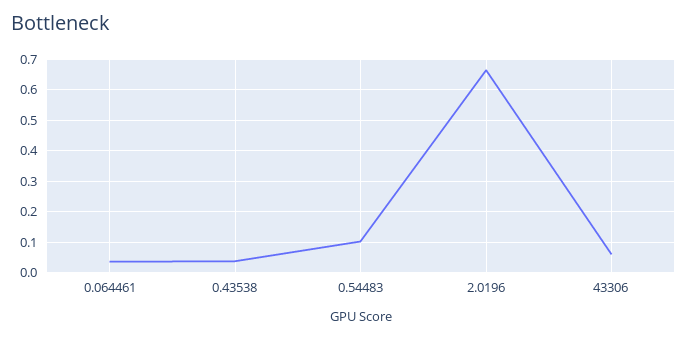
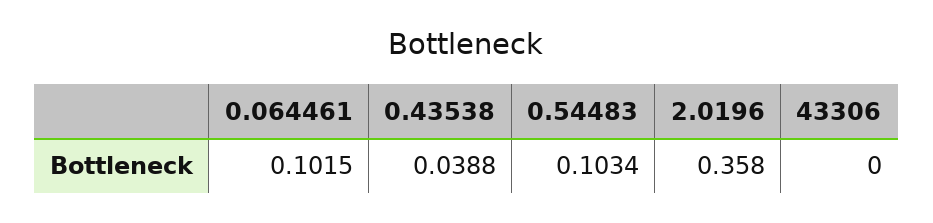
  {
-   "0.064461": 0.04,
+   "0.064461": 0.1015,
    "0.43538": 0.0388,
    "0.54483": 0.1034,
-   "2.0196": 0.66,
+   "2.0196": 0.358,
-   "43306": 0.06
+   "43306": 0
  }

